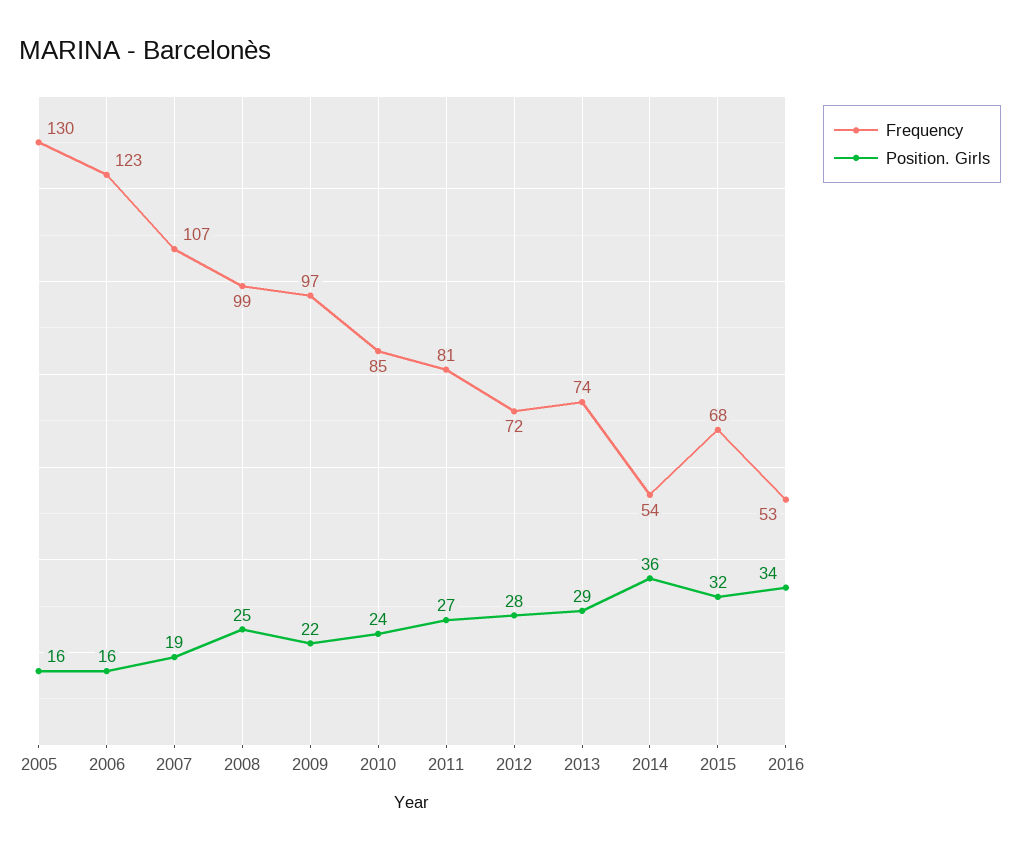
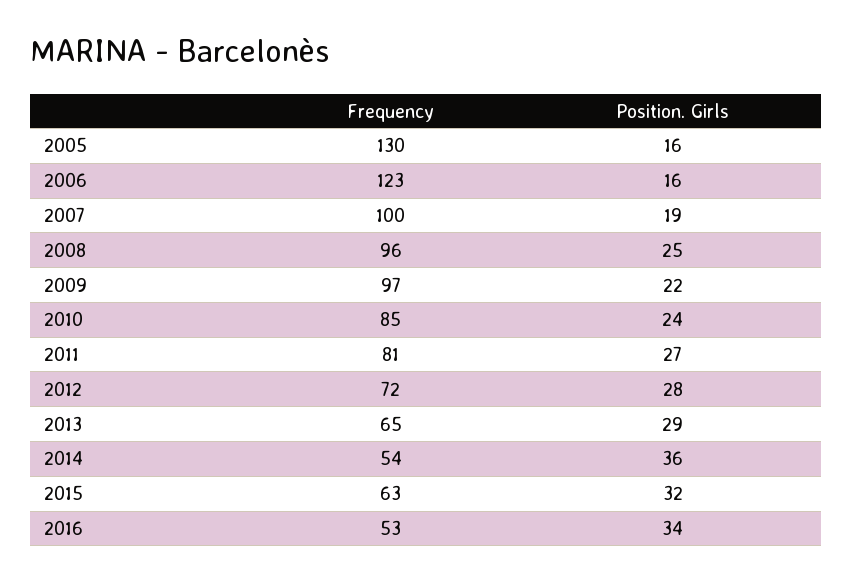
  {
    "Frequency": {
      "2005": 130,
      "2006": 123,
-     "2007": 107,
+     "2007": 100,
-     "2008": 99,
+     "2008": 96,
      "2009": 97,
      "2010": 85,
      "2011": 81,
      "2012": 72,
-     "2013": 74,
+     "2013": 65,
      "2014": 54,
-     "2015": 68,
+     "2015": 63,
      "2016": 53
    },
    "Position. Girls": {
      "2005": 16,
      "2006": 16,
      "2007": 19,
      "2008": 25,
      "2009": 22,
      "2010": 24,
      "2011": 27,
      "2012": 28,
      "2013": 29,
      "2014": 36,
      "2015": 32,
      "2016": 34
    }
  }

